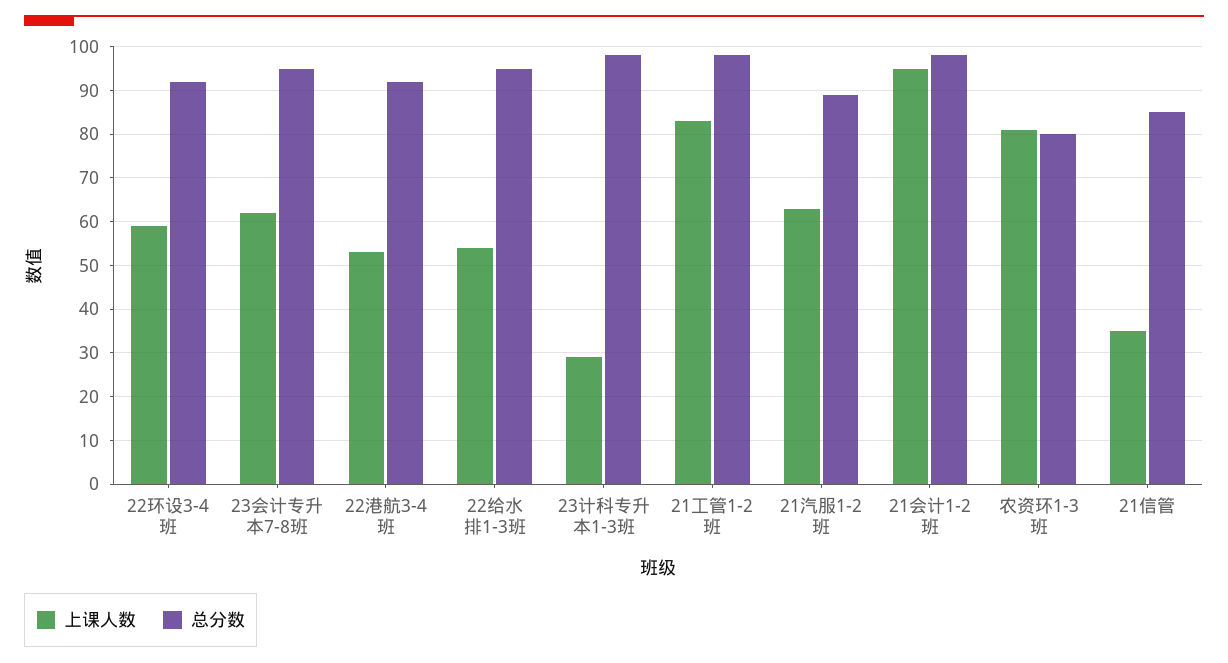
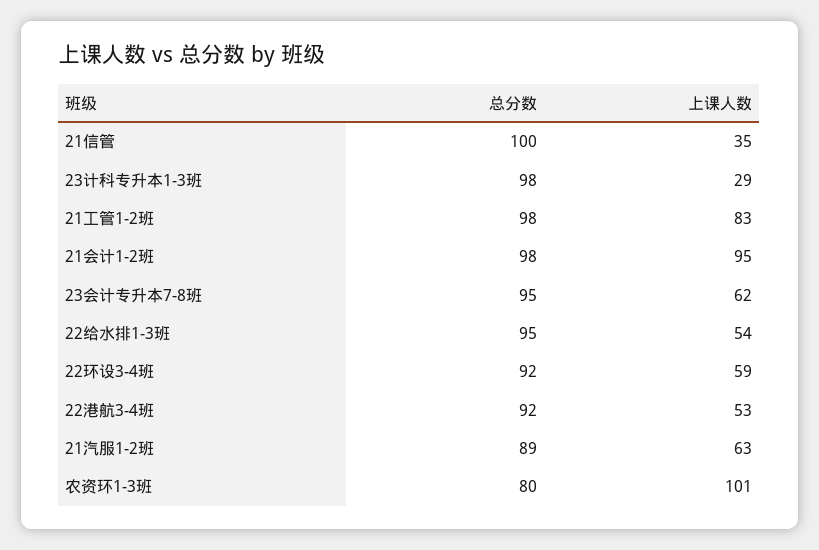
  {
    "上课人数": {
      "22环设3-4班": 59,
      "23会计专升本7-8班": 62,
      "22港航3-4班": 53,
      "22给水排1-3班": 54,
      "23计科专升本1-3班": 29,
      "21工管1-2班": 83,
      "21汽服1-2班": 63,
      "21会计1-2班": 95,
-     "农资环1-3班": 80,
+     "农资环1-3班": 101,
      "21信管": 35
    },
    "总分数": {
      "22环设3-4班": 92,
      "23会计专升本7-8班": 95,
      "22港航3-4班": 92,
      "22给水排1-3班": 95,
      "23计科专升本1-3班": 98,
      "21工管1-2班": 98,
      "21汽服1-2班": 89,
      "21会计1-2班": 98,
      "农资环1-3班": 80,
-     "21信管": 85
+     "21信管": 100
    }
  }

